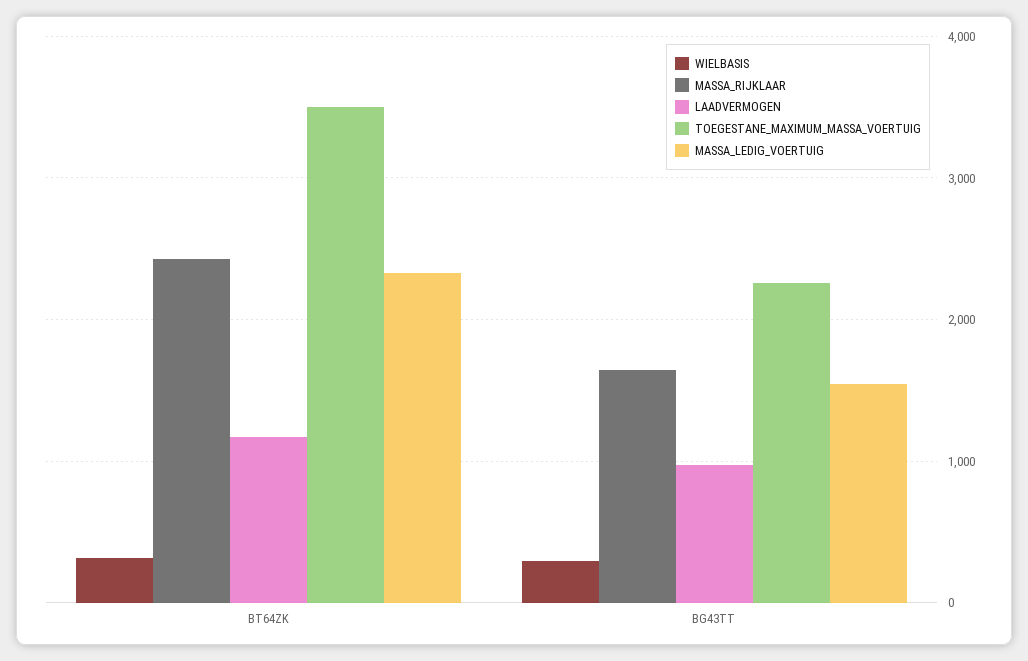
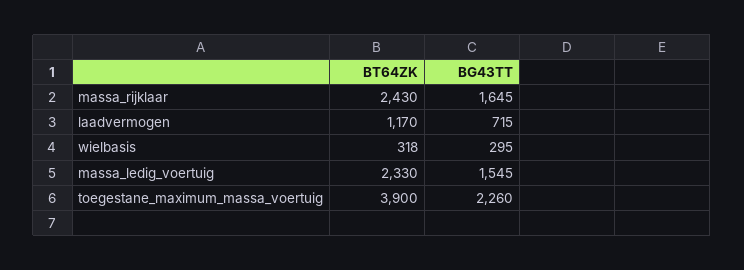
  {
    "WIELBASIS": {
      "BT64ZK": 318,
      "BG43TT": 295
    },
    "MASSA_RIJKLAAR": {
      "BT64ZK": 2430,
      "BG43TT": 1645
    },
    "LAADVERMOGEN": {
      "BT64ZK": 1170,
-     "BG43TT": 1000
+     "BG43TT": 715
    },
    "TOEGESTANE_MAXIMUM_MASSA_VOERTUIG": {
-     "BT64ZK": 3500,
+     "BT64ZK": 3900,
      "BG43TT": 2260
    },
    "MASSA_LEDIG_VOERTUIG": {
      "BT64ZK": 2330,
      "BG43TT": 1545
    }
  }

